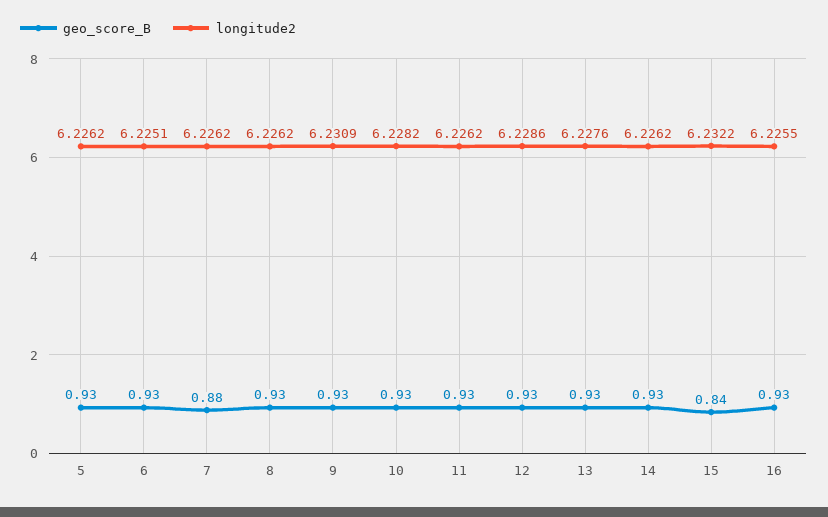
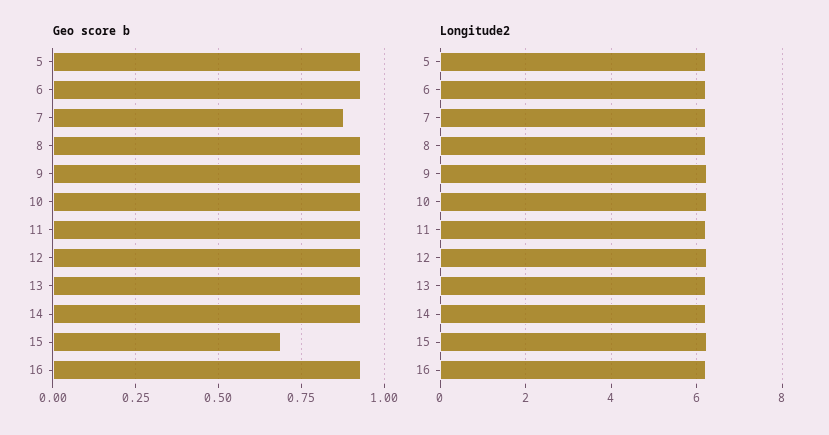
  {
    "geo_score_B": {
      "5": 0.93,
      "6": 0.93,
      "7": 0.88,
      "8": 0.93,
      "9": 0.93,
      "10": 0.93,
      "11": 0.93,
      "12": 0.93,
      "13": 0.93,
      "14": 0.93,
-     "15": 0.84,
+     "15": 0.7,
      "16": 0.93
    },
    "longitude2": {
      "5": 6.2262,
      "6": 6.2251,
      "7": 6.2262,
      "8": 6.2262,
      "9": 6.2309,
      "10": 6.2282,
      "11": 6.2262,
      "12": 6.2286,
      "13": 6.2276,
      "14": 6.2262,
      "15": 6.2322,
      "16": 6.2255
    }
  }

